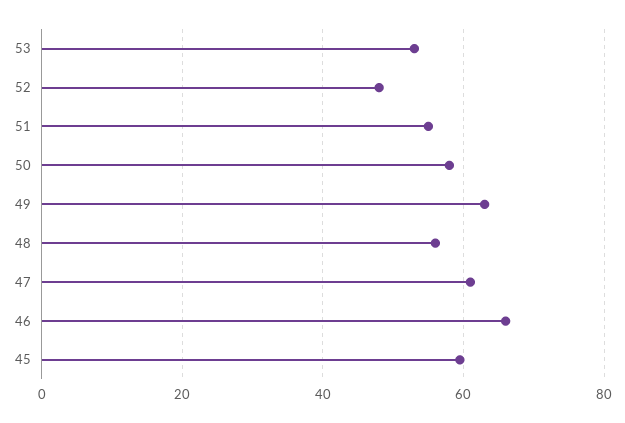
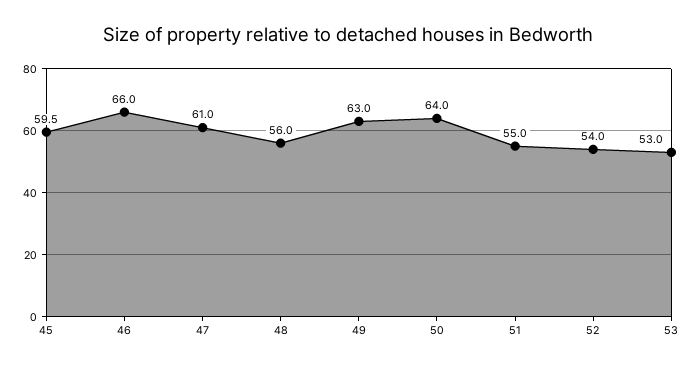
  {
    "53": 53,
-   "52": 48,
+   "52": 54,
    "51": 55,
-   "50": 58,
+   "50": 64,
    "49": 63,
    "48": 56,
    "47": 61,
    "46": 66,
    "45": 59.5
  }

